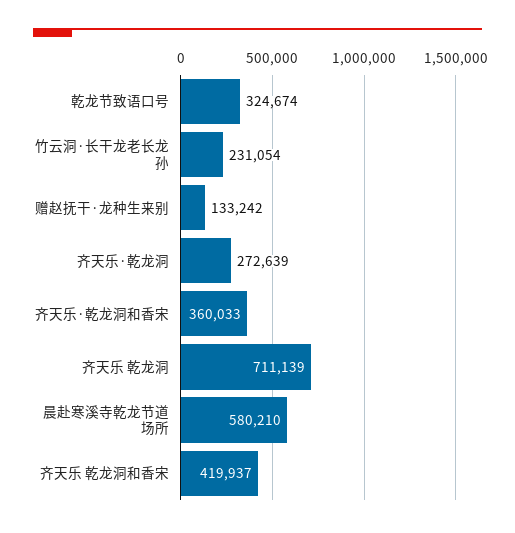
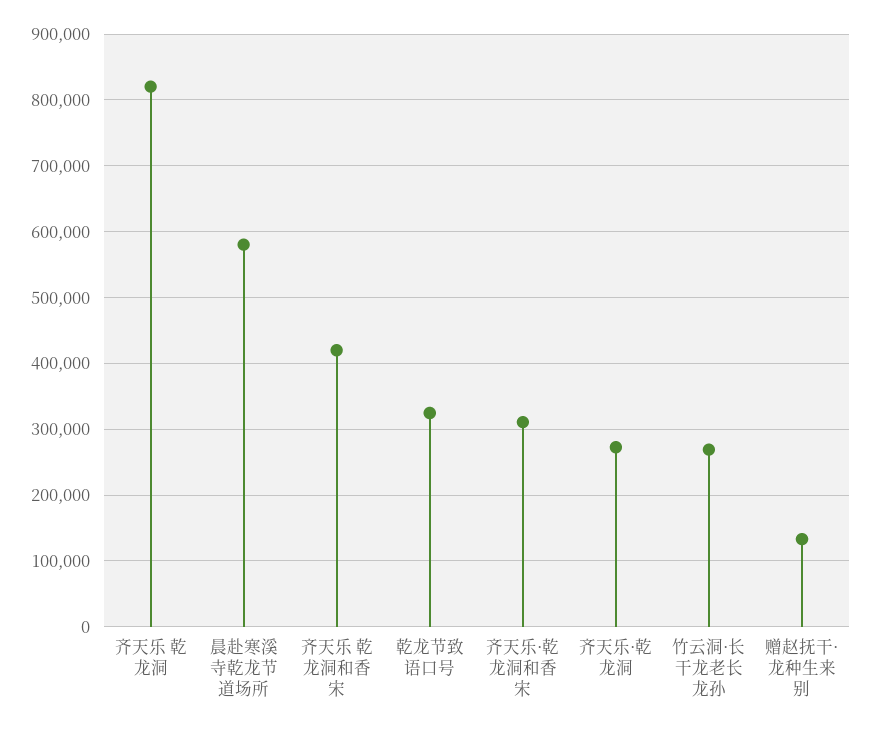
  {
    "乾龙节致语口号": 324674,
-   "竹云洞·长干龙老长龙孙": 231054,
+   "竹云洞·长干龙老长龙孙": 270000,
    "赠赵抚干·龙种生来别": 133242,
    "齐天乐·乾龙洞": 272639,
-   "齐天乐·乾龙洞和香宋": 360033,
+   "齐天乐·乾龙洞和香宋": 310000,
-   "齐天乐 乾龙洞": 711139,
+   "齐天乐 乾龙洞": 820000,
    "晨赴寒溪寺乾龙节道场所": 580210,
    "齐天乐 乾龙洞和香宋": 419937
  }

